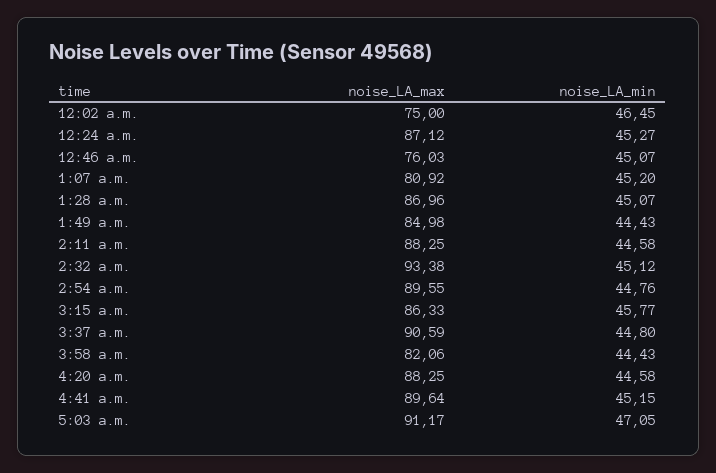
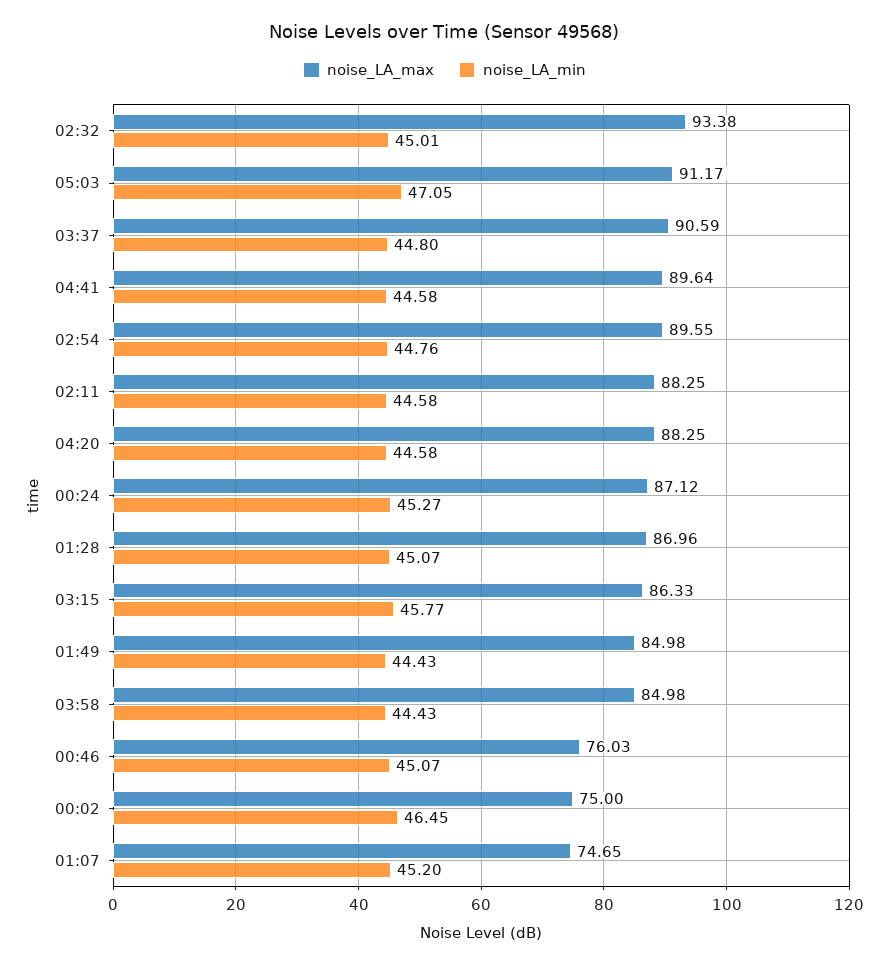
  {
    "noise_LA_max": {
      "12:02 a.m.": 75,
      "12:24 a.m.": 87.12,
      "12:46 a.m.": 76.03,
-     "1:07 a.m.": 80.92,
+     "1:07 a.m.": 74.65,
      "1:28 a.m.": 86.96,
      "1:49 a.m.": 84.98,
      "2:11 a.m.": 88.25,
      "2:32 a.m.": 93.38,
      "2:54 a.m.": 89.55,
      "3:15 a.m.": 86.33,
      "3:37 a.m.": 90.59,
-     "3:58 a.m.": 82.06,
+     "3:58 a.m.": 84.98,
      "4:20 a.m.": 88.25,
      "4:41 a.m.": 89.64,
      "5:03 a.m.": 91.17
    },
    "noise_LA_min": {
      "12:02 a.m.": 46.45,
      "12:24 a.m.": 45.27,
      "12:46 a.m.": 45.07,
      "1:07 a.m.": 45.2,
      "1:28 a.m.": 45.07,
      "1:49 a.m.": 44.43,
      "2:11 a.m.": 44.58,
-     "2:32 a.m.": 45.12,
+     "2:32 a.m.": 45.01,
      "2:54 a.m.": 44.76,
      "3:15 a.m.": 45.77,
      "3:37 a.m.": 44.8,
      "3:58 a.m.": 44.43,
      "4:20 a.m.": 44.58,
-     "4:41 a.m.": 45.15,
+     "4:41 a.m.": 44.58,
      "5:03 a.m.": 47.05
    }
  }

